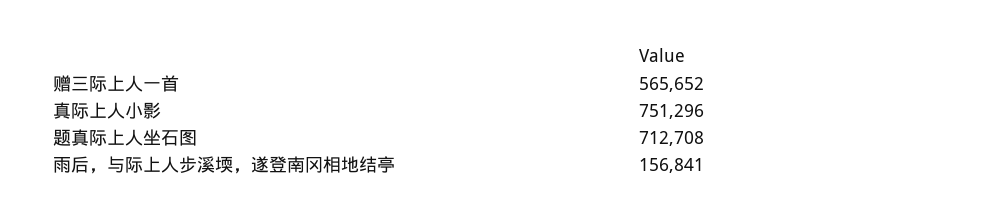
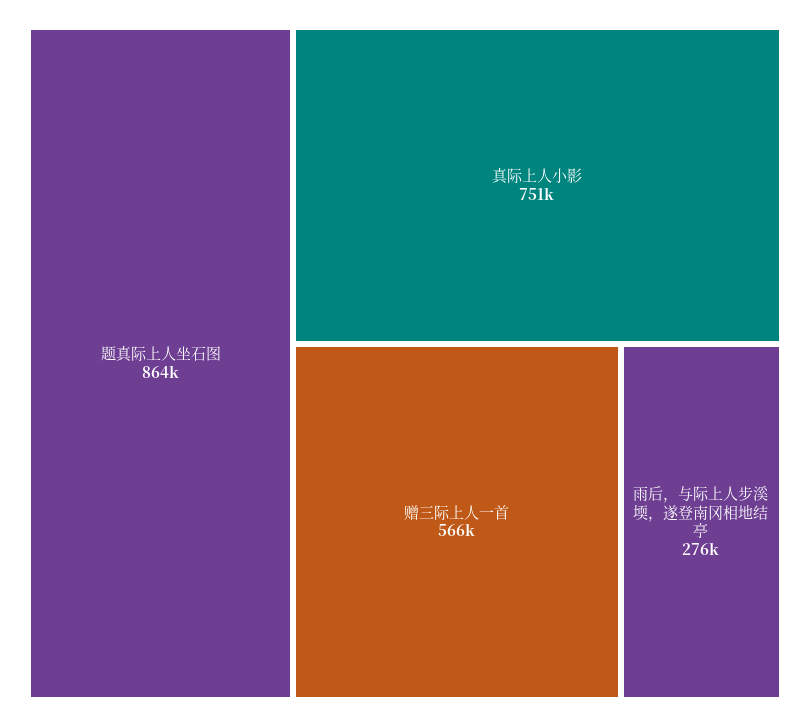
  {
    "赠三际上人一首": 565652,
    "真际上人小影": 751296,
-   "题真际上人坐石图": 712708,
+   "题真际上人坐石图": 864000,
-   "雨后，与际上人步溪堧，遂登南冈相地结亭": 156841
+   "雨后，与际上人步溪堧，遂登南冈相地结亭": 276000
  }

